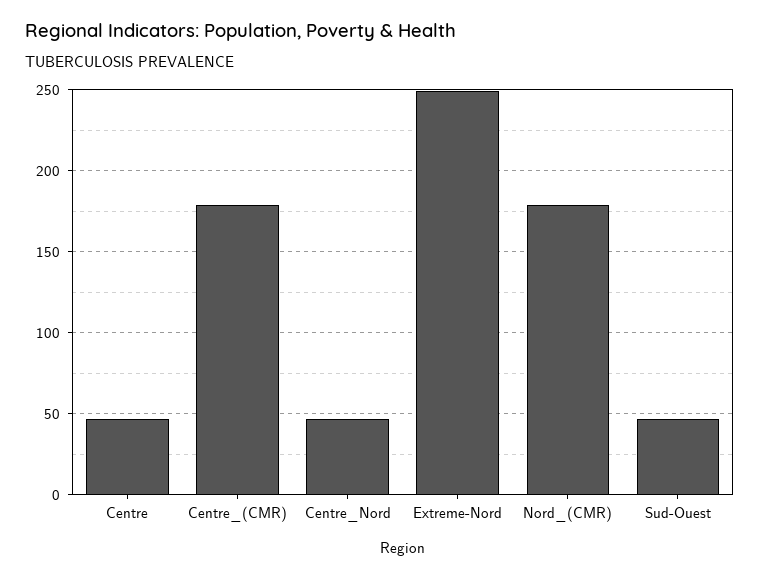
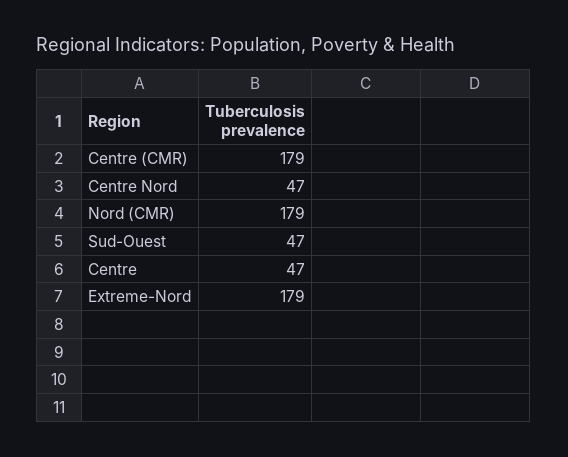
  {
    "Centre": 47,
    "Centre_(CMR)": 179,
    "Centre_Nord": 47,
-   "Extreme-Nord": 250,
+   "Extreme-Nord": 179,
    "Nord_(CMR)": 179,
    "Sud-Ouest": 47
  }

